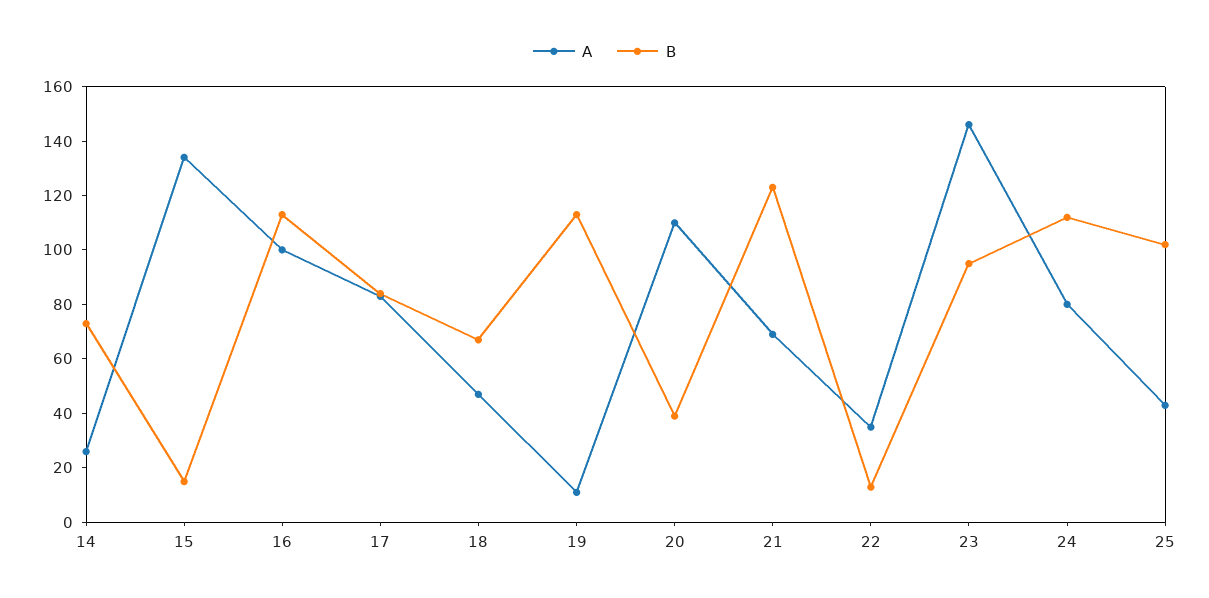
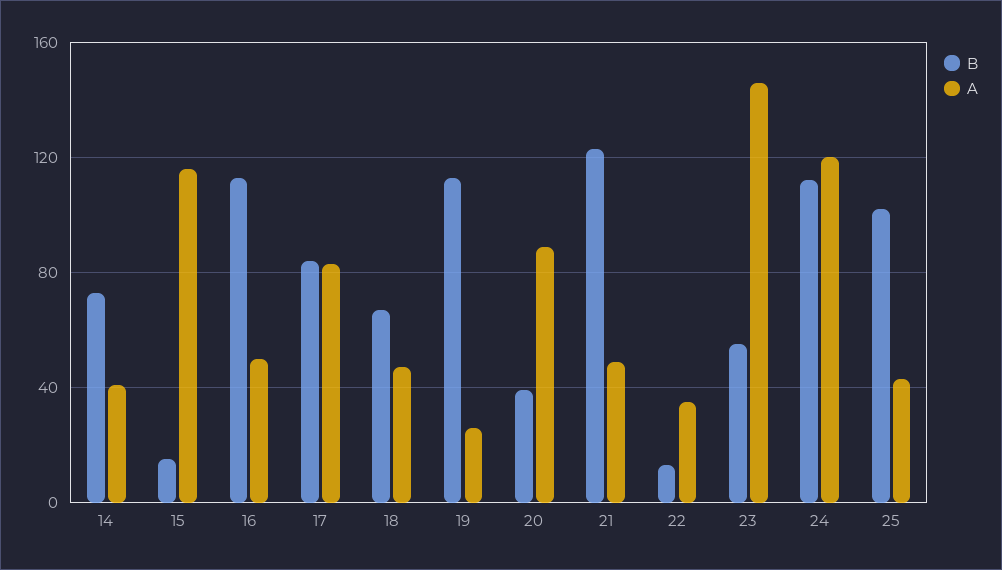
  {
    "A": {
-     "14": 25,
+     "14": 40,
-     "15": 135,
+     "15": 115,
-     "16": 100,
+     "16": 50,
      "17": 85,
      "18": 45,
-     "19": 10,
+     "19": 25,
-     "20": 110,
+     "20": 90,
-     "21": 70,
+     "21": 50,
      "22": 35,
      "23": 145,
-     "24": 80,
+     "24": 120,
      "25": 45
    },
    "B": {
      "14": 75,
      "15": 15,
      "16": 115,
      "17": 85,
      "18": 65,
      "19": 115,
      "20": 40,
      "21": 125,
      "22": 15,
-     "23": 95,
+     "23": 55,
      "24": 110,
      "25": 100
    }
  }

